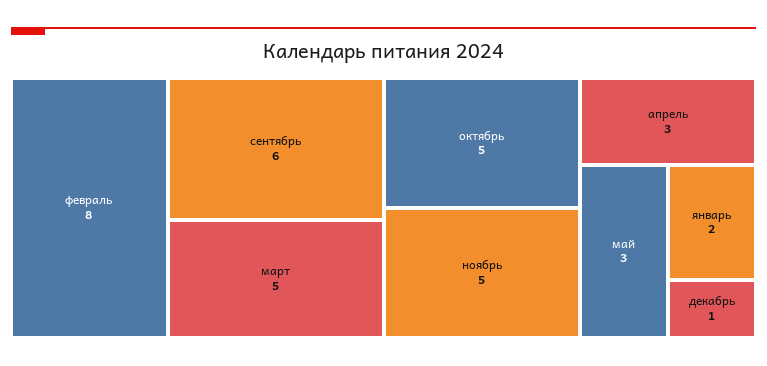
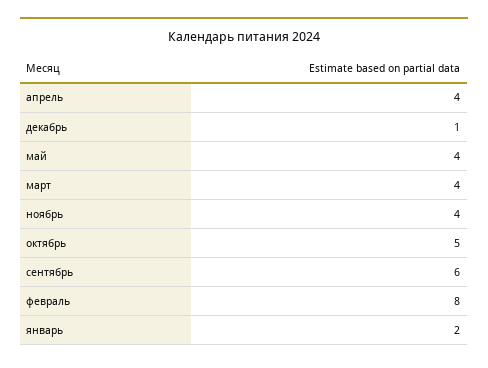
  {
    "февраль": 8,
    "сентябрь": 6,
-   "март": 5,
+   "март": 4,
    "октябрь": 5,
-   "ноябрь": 5,
+   "ноябрь": 4,
-   "апрель": 3,
+   "апрель": 4,
-   "май": 3,
+   "май": 4,
    "январь": 2,
    "декабрь": 1
  }

